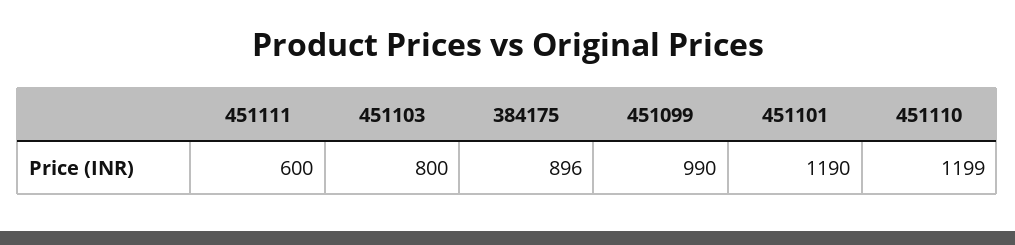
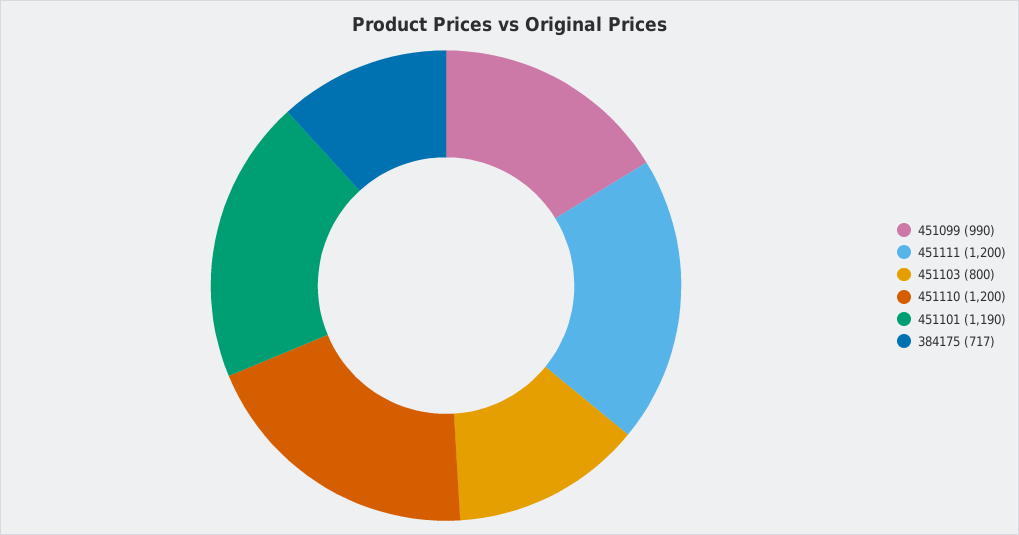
  {
-   "451111": 600,
+   "451111": 1200,
    "451103": 800,
-   "384175": 896,
+   "384175": 717,
    "451099": 990,
    "451101": 1190,
-   "451110": 1199
+   "451110": 1200
  }

